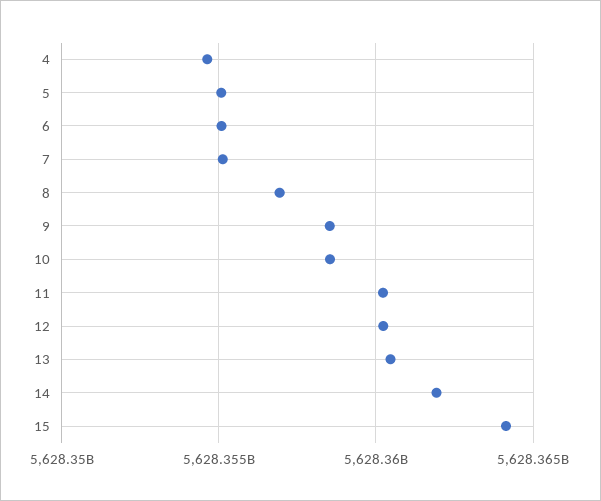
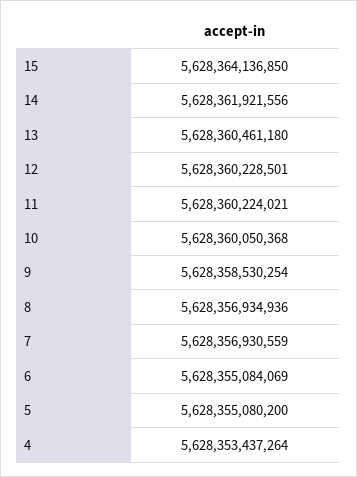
  {
-   "4": 5628354500000,
+   "4": 5628353437264,
    "5": 5628355080200,
    "6": 5628355084069,
-   "7": 5628355000000,
+   "7": 5628356930559,
    "8": 5628356934936,
    "9": 5628358530254,
-   "10": 5628358500000,
+   "10": 5628360050368,
    "11": 5628360224021,
    "12": 5628360228501,
    "13": 5628360461180,
    "14": 5628361921556,
    "15": 5628364136850
  }

